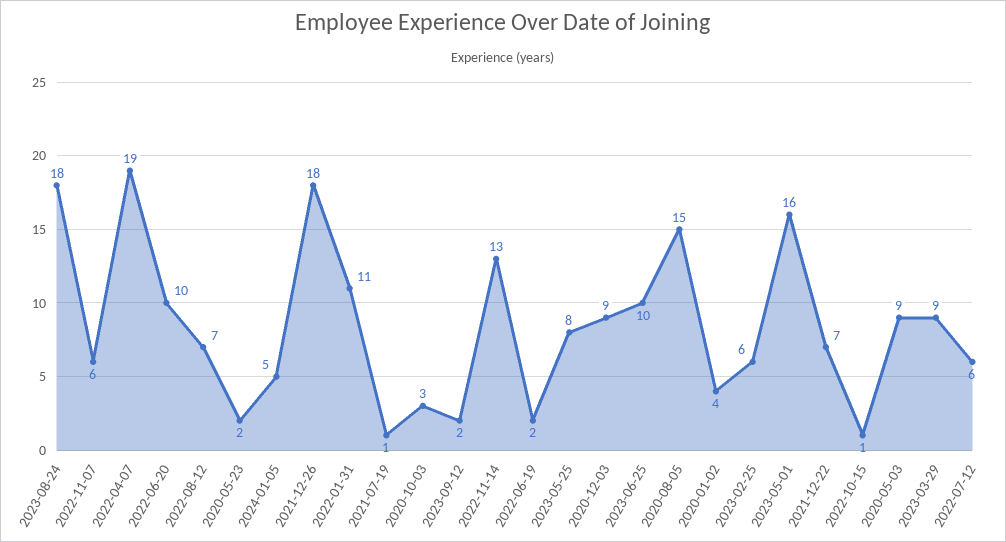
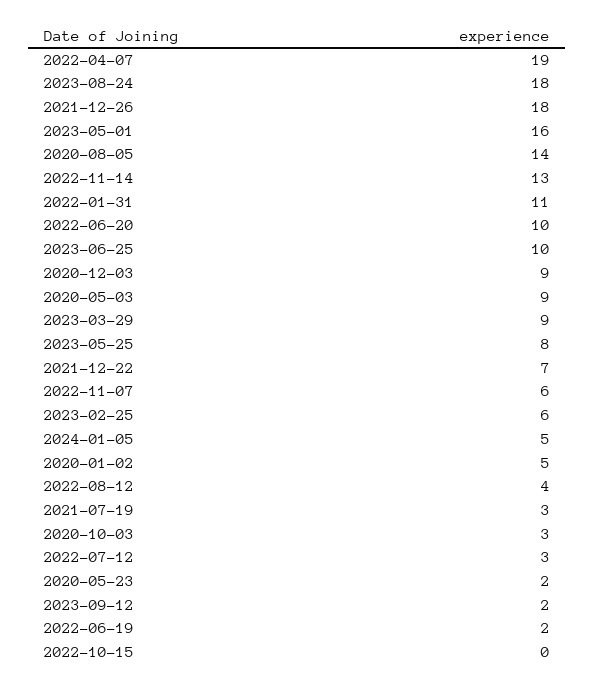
  {
    "2023-08-24": 18,
    "2022-11-07": 6,
    "2022-04-07": 19,
    "2022-06-20": 10,
-   "2022-08-12": 7,
+   "2022-08-12": 4,
    "2020-05-23": 2,
    "2024-01-05": 5,
    "2021-12-26": 18,
    "2022-01-31": 11,
-   "2021-07-19": 1,
+   "2021-07-19": 3,
    "2020-10-03": 3,
    "2023-09-12": 2,
    "2022-11-14": 13,
    "2022-06-19": 2,
    "2023-05-25": 8,
    "2020-12-03": 9,
    "2023-06-25": 10,
-   "2020-08-05": 15,
+   "2020-08-05": 14,
-   "2020-01-02": 4,
+   "2020-01-02": 5,
    "2023-02-25": 6,
    "2023-05-01": 16,
    "2021-12-22": 7,
-   "2022-10-15": 1,
+   "2022-10-15": 0,
    "2020-05-03": 9,
    "2023-03-29": 9,
-   "2022-07-12": 6
+   "2022-07-12": 3
  }

